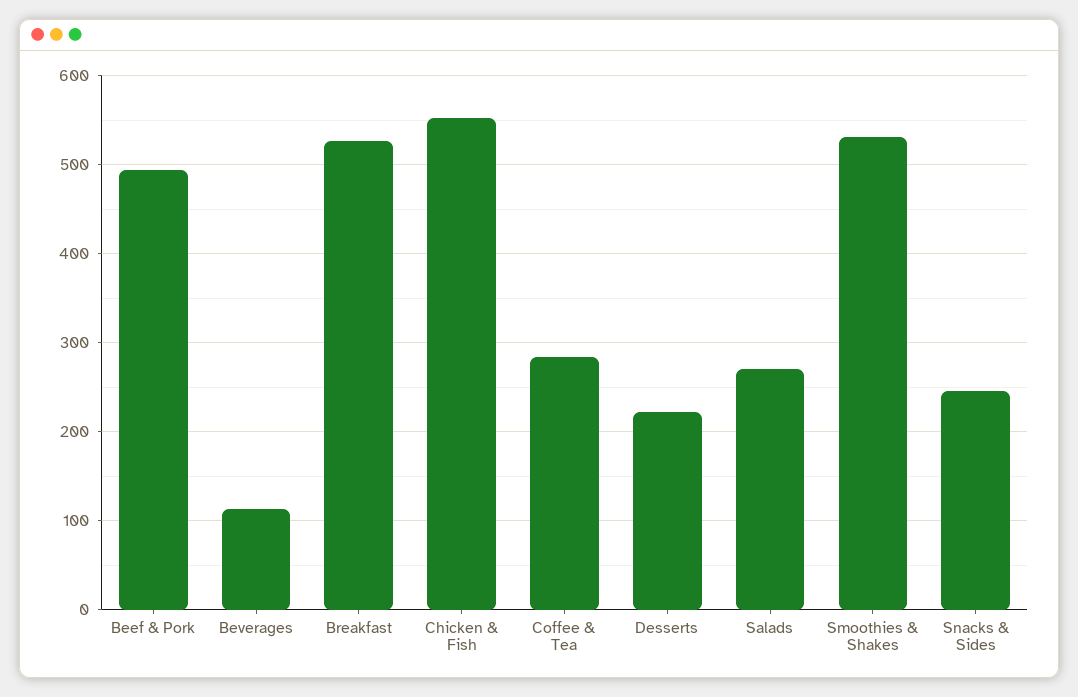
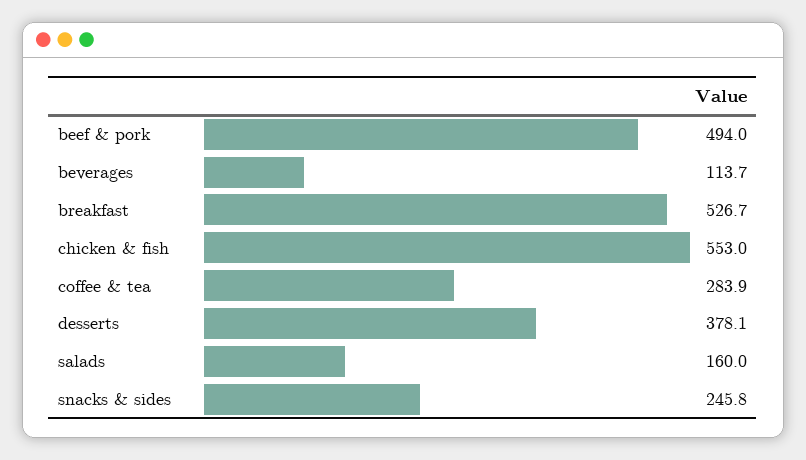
  {
    "Beef & Pork": 494,
    "Beverages": 113.7,
    "Breakfast": 526.7,
    "Chicken & Fish": 553,
    "Coffee & Tea": 283.9,
-   "Desserts": 220,
+   "Desserts": 378.1,
-   "Salads": 270,
+   "Salads": 160,
-   "Smoothies & Shakes": 530,
    "Snacks & Sides": 245.8
  }

